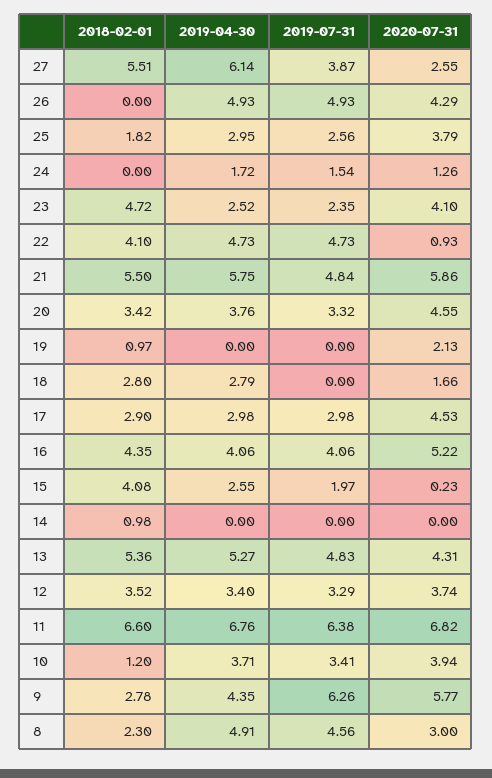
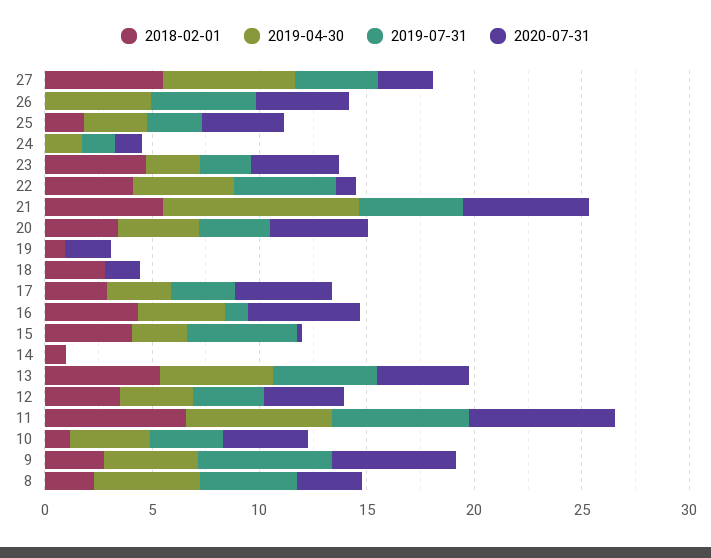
  {
    "2018-02-01": {
      "27": 5.51,
      "26": 0,
      "25": 1.82,
      "24": 0,
      "23": 4.72,
      "22": 4.1,
      "21": 5.5,
      "20": 3.42,
      "19": 0.97,
      "18": 2.8,
      "17": 2.9,
      "16": 4.35,
      "15": 4.08,
      "14": 0.98,
      "13": 5.36,
      "12": 3.52,
      "11": 6.6,
      "10": 1.2,
      "9": 2.78,
      "8": 2.3
    },
    "2019-04-30": {
      "27": 6.14,
      "26": 4.93,
      "25": 2.95,
      "24": 1.72,
      "23": 2.52,
      "22": 4.73,
-     "21": 5.75,
+     "21": 9,
      "20": 3.76,
      "19": 0,
-     "18": 2.79,
+     "18": 0,
      "17": 2.98,
      "16": 4.06,
      "15": 2.55,
      "14": 0,
      "13": 5.27,
      "12": 3.4,
      "11": 6.76,
      "10": 3.71,
      "9": 4.35,
      "8": 4.91
    },
    "2019-07-31": {
      "27": 3.87,
      "26": 4.93,
      "25": 2.56,
      "24": 1.54,
      "23": 2.35,
      "22": 4.73,
      "21": 4.84,
      "20": 3.32,
      "19": 0,
      "18": 0,
      "17": 2.98,
-     "16": 4.06,
+     "16": 1,
-     "15": 1.97,
+     "15": 5,
      "14": 0,
      "13": 4.83,
      "12": 3.29,
      "11": 6.38,
      "10": 3.41,
      "9": 6.26,
      "8": 4.56
    },
    "2020-07-31": {
      "27": 2.55,
      "26": 4.29,
      "25": 3.79,
      "24": 1.26,
      "23": 4.1,
      "22": 0.93,
      "21": 5.86,
      "20": 4.55,
      "19": 2.13,
      "18": 1.66,
      "17": 4.53,
      "16": 5.22,
      "15": 0.23,
      "14": 0,
      "13": 4.31,
      "12": 3.74,
      "11": 6.82,
      "10": 3.94,
      "9": 5.77,
      "8": 3
    }
  }

